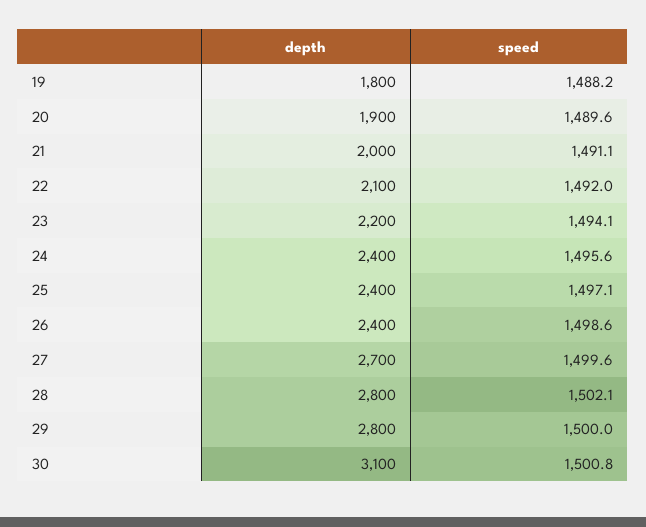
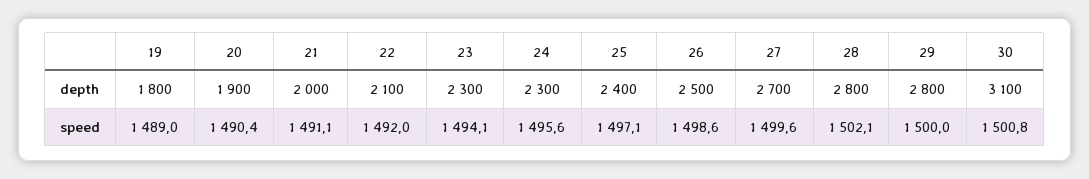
  {
    "depth": {
      "19": 1800,
      "20": 1900,
      "21": 2000,
      "22": 2100,
-     "23": 2200,
+     "23": 2300,
-     "24": 2400,
+     "24": 2300,
      "25": 2400,
-     "26": 2400,
+     "26": 2500,
      "27": 2700,
      "28": 2800,
      "29": 2800,
      "30": 3100
    },
    "speed": {
-     "19": 1488.2,
+     "19": 1489,
-     "20": 1489.6,
+     "20": 1490.4,
      "21": 1491.1,
      "22": 1492,
      "23": 1494.1,
      "24": 1495.6,
      "25": 1497.1,
      "26": 1498.6,
      "27": 1499.6,
      "28": 1502.1,
      "29": 1500,
      "30": 1500.8
    }
  }

